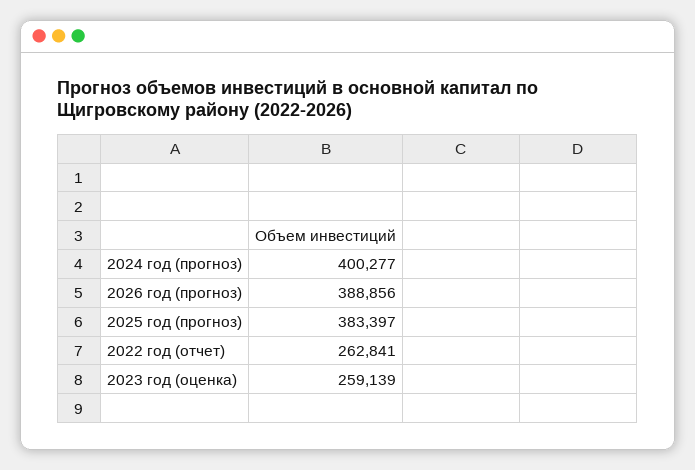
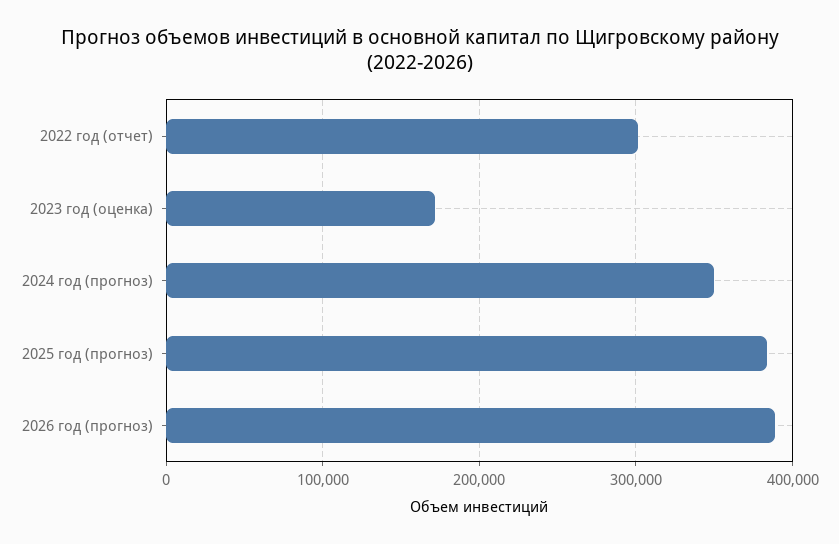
  {
-   "2024 год (прогноз)": 400277,
+   "2024 год (прогноз)": 350000,
    "2026 год (прогноз)": 388856,
    "2025 год (прогноз)": 383397,
-   "2022 год (отчет)": 262841,
+   "2022 год (отчет)": 300000,
-   "2023 год (оценка)": 259139
+   "2023 год (оценка)": 170000
  }

